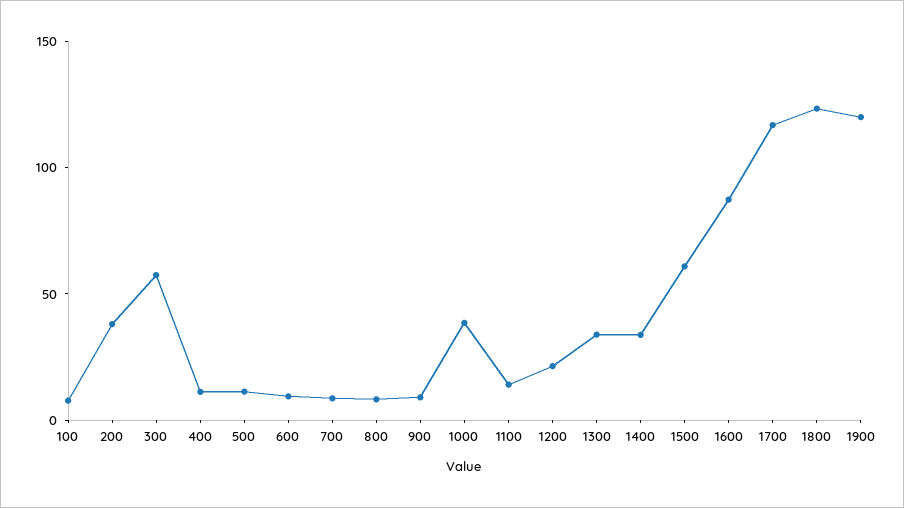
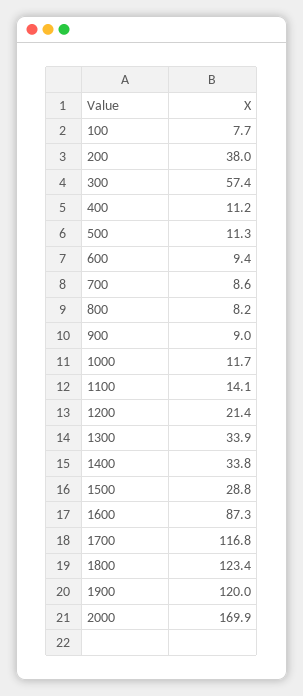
  {
    "100": 7.7,
    "200": 38,
    "300": 57.4,
    "400": 11.2,
    "500": 11.3,
    "600": 9.4,
    "700": 8.6,
    "800": 8.2,
    "900": 9,
-   "1000": 40,
+   "1000": 11.7,
    "1100": 14.1,
    "1200": 21.4,
    "1300": 33.9,
    "1400": 33.8,
-   "1500": 60,
+   "1500": 28.8,
    "1600": 87.3,
    "1700": 116.8,
    "1800": 123.4,
-   "1900": 120
+   "1900": 120,
+   "2000": 169.9
  }

